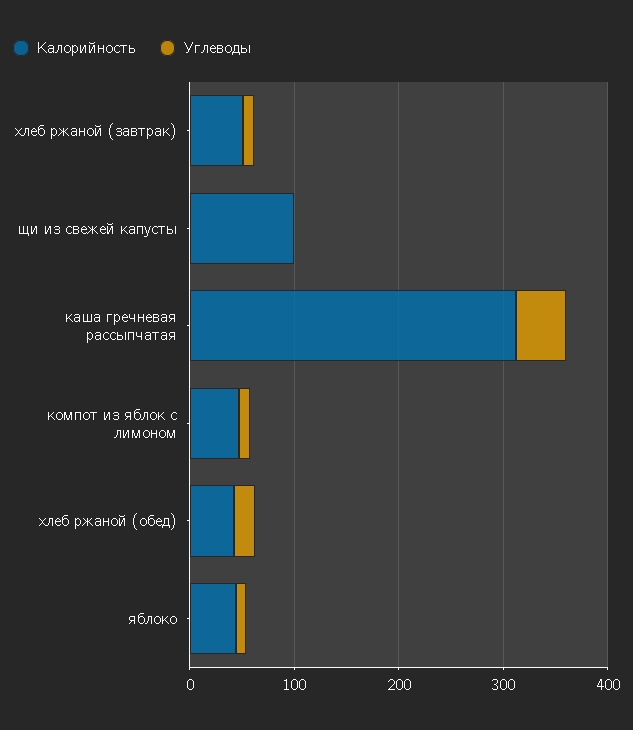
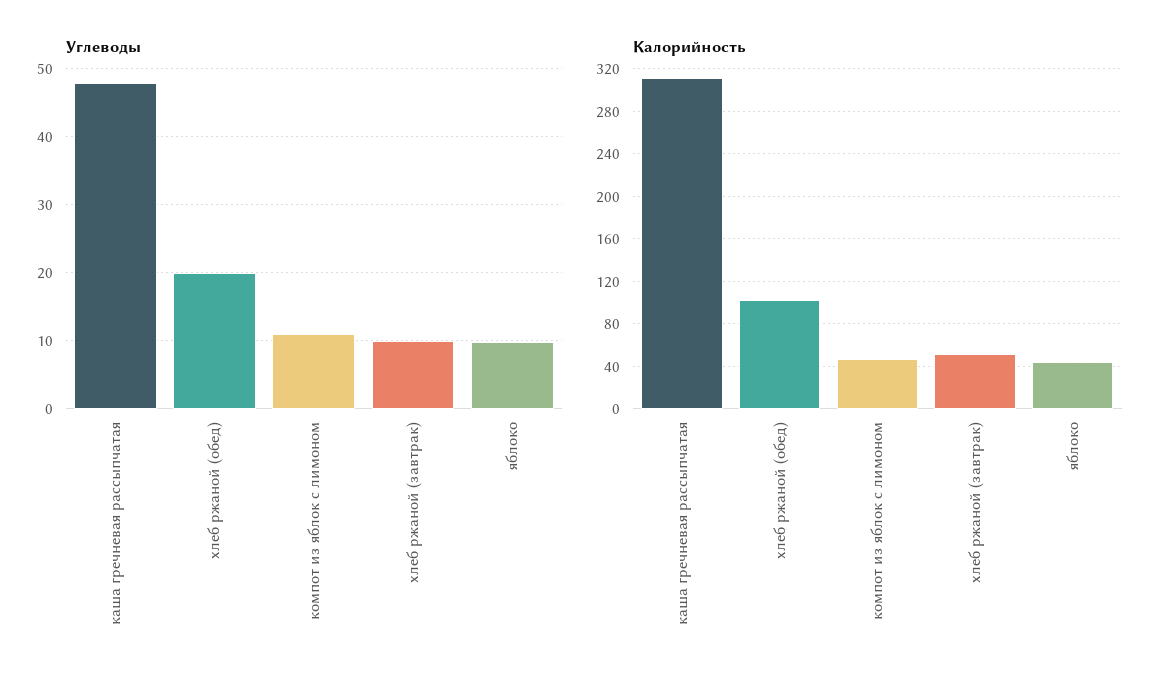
  {
    "Калорийность": {
      "хлеб ржаной (завтрак)": 50,
-     "щи из свежей капусты": 100,
      "каша гречневая рассыпчатая": 310,
      "компот из яблок с лимоном": 50,
-     "хлеб ржаной (обед)": 40,
+     "хлеб ржаной (обед)": 100,
      "яблоко": 40
    },
    "Углеводы": {
      "хлеб ржаной (завтрак)": 10,
-     "щи из свежей капусты": 0,
      "каша гречневая рассыпчатая": 48,
      "компот из яблок с лимоном": 11,
      "хлеб ржаной (обед)": 20,
      "яблоко": 10
    }
  }

